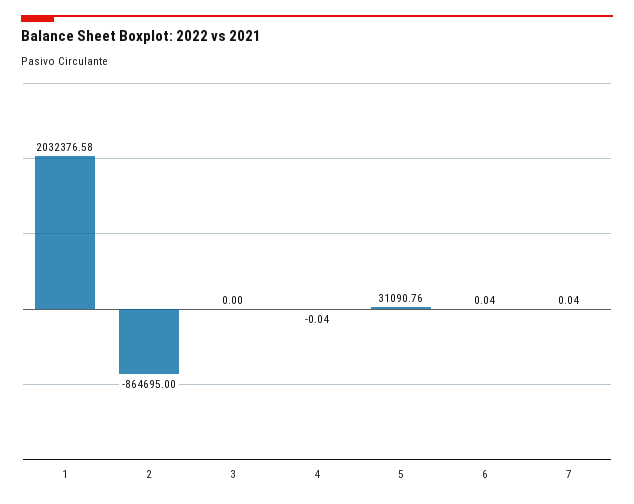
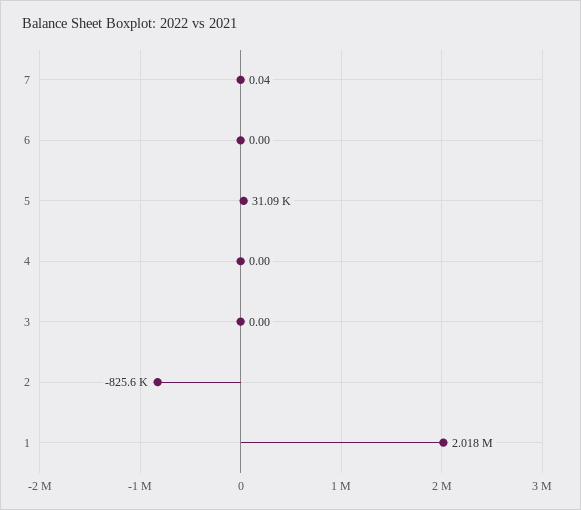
  {
-   "1": 2032376.58,
+   "1": 2018000,
-   "2": -864695,
+   "2": -825600,
    "3": 0,
-   "4": -0.04,
+   "4": 0,
    "5": 31090.76,
-   "6": 0.04,
+   "6": 0,
    "7": 0.04
  }

